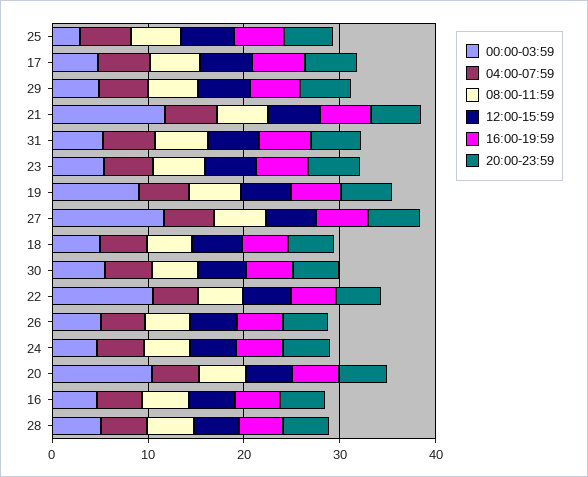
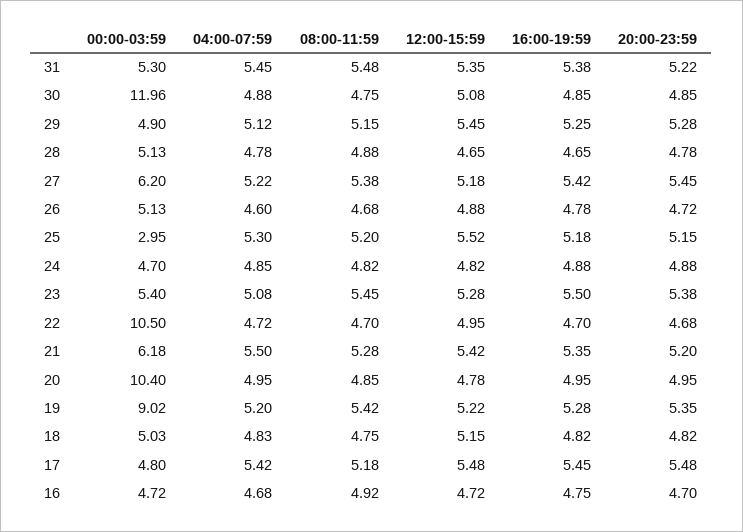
  {
    "00:00-03:59": {
      "25": 2.95,
      "17": 4.8,
      "29": 4.9,
-     "21": 12,
+     "21": 6.18,
      "31": 5.3,
      "23": 5.4,
      "19": 9.02,
-     "27": 12,
+     "27": 6.2,
      "18": 5.03,
-     "30": 6,
+     "30": 11.96,
      "22": 10.5,
      "26": 5.13,
      "24": 4.7,
      "20": 10.4,
      "16": 4.72,
      "28": 5.13
    },
    "04:00-07:59": {
      "25": 5.3,
      "17": 5.42,
      "29": 5.12,
      "21": 5.5,
      "31": 5.45,
      "23": 5.08,
      "19": 5.2,
      "27": 5.22,
      "18": 4.83,
      "30": 4.88,
      "22": 4.72,
      "26": 4.6,
      "24": 4.85,
      "20": 4.95,
      "16": 4.68,
      "28": 4.78
    },
    "08:00-11:59": {
      "25": 5.2,
      "17": 5.18,
      "29": 5.15,
      "21": 5.28,
      "31": 5.48,
      "23": 5.45,
      "19": 5.42,
      "27": 5.38,
      "18": 4.75,
      "30": 4.75,
      "22": 4.7,
      "26": 4.68,
      "24": 4.82,
      "20": 4.85,
      "16": 4.92,
      "28": 4.88
    },
    "12:00-15:59": {
      "25": 5.52,
      "17": 5.48,
      "29": 5.45,
      "21": 5.42,
      "31": 5.35,
      "23": 5.28,
      "19": 5.22,
      "27": 5.18,
      "18": 5.15,
      "30": 5.08,
      "22": 4.95,
      "26": 4.88,
      "24": 4.82,
      "20": 4.78,
      "16": 4.72,
      "28": 4.65
    },
    "16:00-19:59": {
      "25": 5.18,
      "17": 5.45,
      "29": 5.25,
      "21": 5.35,
      "31": 5.38,
      "23": 5.5,
      "19": 5.28,
      "27": 5.42,
      "18": 4.82,
      "30": 4.85,
      "22": 4.7,
      "26": 4.78,
      "24": 4.88,
      "20": 4.95,
      "16": 4.75,
      "28": 4.65
    },
    "20:00-23:59": {
      "25": 5.15,
      "17": 5.48,
      "29": 5.28,
      "21": 5.2,
      "31": 5.22,
      "23": 5.38,
      "19": 5.35,
      "27": 5.45,
      "18": 4.82,
      "30": 4.85,
      "22": 4.68,
      "26": 4.72,
      "24": 4.88,
      "20": 4.95,
      "16": 4.7,
      "28": 4.78
    }
  }

